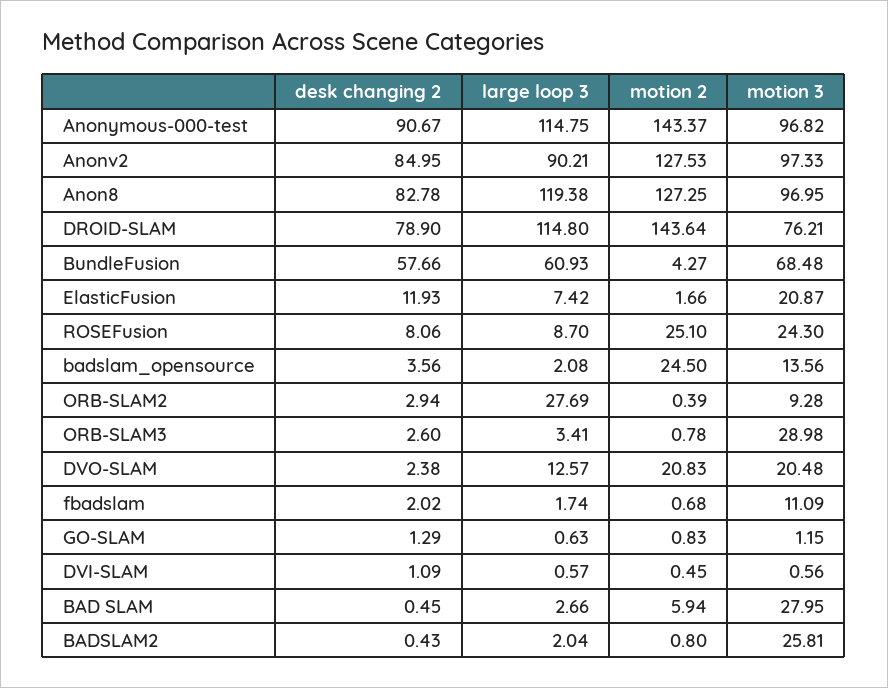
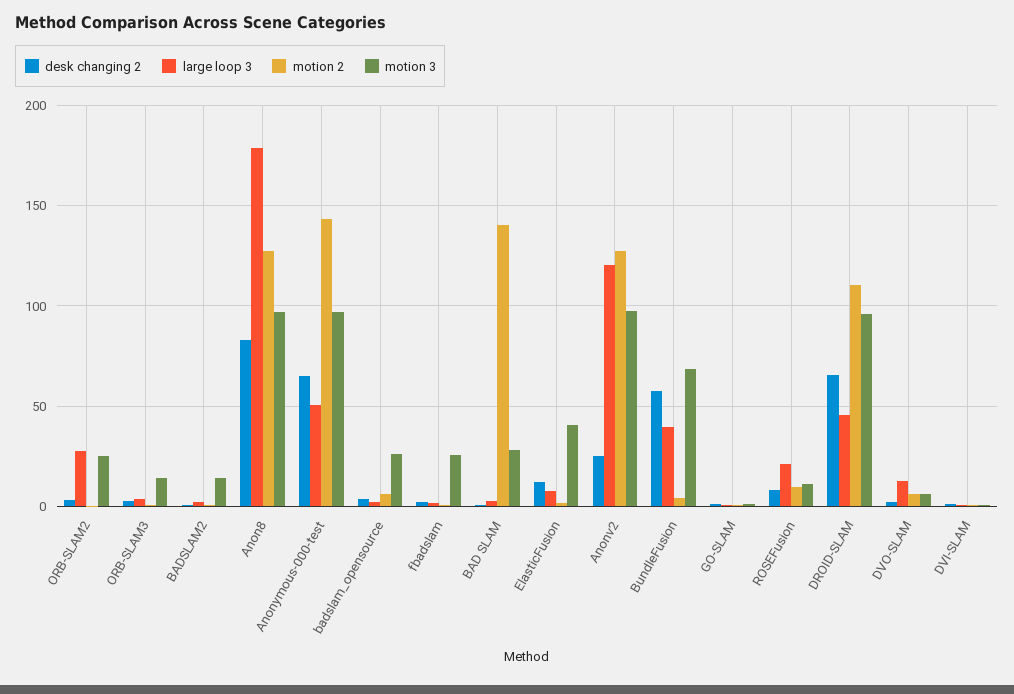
  {
    "desk changing 2": {
-     "Anonymous-000-test": 90.67,
+     "Anonymous-000-test": 65,
-     "Anonv2": 84.95,
+     "Anonv2": 25,
      "Anon8": 82.78,
-     "DROID-SLAM": 78.9,
+     "DROID-SLAM": 65,
      "BundleFusion": 57.66,
      "ElasticFusion": 11.93,
      "ROSEFusion": 8.06,
      "badslam_opensource": 3.56,
      "ORB-SLAM2": 2.94,
      "ORB-SLAM3": 2.6,
      "DVO-SLAM": 2.38,
      "fbadslam": 2.02,
      "GO-SLAM": 1.29,
      "DVI-SLAM": 1.09,
      "BAD SLAM": 0.45,
      "BADSLAM2": 0.43
    },
    "large loop 3": {
-     "Anonymous-000-test": 114.75,
+     "Anonymous-000-test": 50,
-     "Anonv2": 90.21,
+     "Anonv2": 120,
-     "Anon8": 119.38,
+     "Anon8": 180,
-     "DROID-SLAM": 114.8,
+     "DROID-SLAM": 45,
-     "BundleFusion": 60.93,
+     "BundleFusion": 40,
      "ElasticFusion": 7.42,
-     "ROSEFusion": 8.7,
+     "ROSEFusion": 20,
      "badslam_opensource": 2.08,
      "ORB-SLAM2": 27.69,
      "ORB-SLAM3": 3.41,
      "DVO-SLAM": 12.57,
      "fbadslam": 1.74,
      "GO-SLAM": 0.63,
      "DVI-SLAM": 0.57,
      "BAD SLAM": 2.66,
      "BADSLAM2": 2.04
    },
    "motion 2": {
      "Anonymous-000-test": 143.37,
      "Anonv2": 127.53,
      "Anon8": 127.25,
-     "DROID-SLAM": 143.64,
+     "DROID-SLAM": 110,
      "BundleFusion": 4.27,
      "ElasticFusion": 1.66,
-     "ROSEFusion": 25.1,
+     "ROSEFusion": 10,
-     "badslam_opensource": 24.5,
+     "badslam_opensource": 5,
      "ORB-SLAM2": 0.39,
      "ORB-SLAM3": 0.78,
-     "DVO-SLAM": 20.83,
+     "DVO-SLAM": 5,
      "fbadslam": 0.68,
      "GO-SLAM": 0.83,
      "DVI-SLAM": 0.45,
-     "BAD SLAM": 5.94,
+     "BAD SLAM": 140,
      "BADSLAM2": 0.8
    },
    "motion 3": {
      "Anonymous-000-test": 96.82,
      "Anonv2": 97.33,
      "Anon8": 96.95,
-     "DROID-SLAM": 76.21,
+     "DROID-SLAM": 95,
      "BundleFusion": 68.48,
-     "ElasticFusion": 20.87,
+     "ElasticFusion": 40,
-     "ROSEFusion": 24.3,
+     "ROSEFusion": 10,
-     "badslam_opensource": 13.56,
+     "badslam_opensource": 25,
-     "ORB-SLAM2": 9.28,
+     "ORB-SLAM2": 25,
-     "ORB-SLAM3": 28.98,
+     "ORB-SLAM3": 15,
-     "DVO-SLAM": 20.48,
+     "DVO-SLAM": 5,
-     "fbadslam": 11.09,
+     "fbadslam": 25,
      "GO-SLAM": 1.15,
      "DVI-SLAM": 0.56,
      "BAD SLAM": 27.95,
-     "BADSLAM2": 25.81
+     "BADSLAM2": 15
    }
  }

